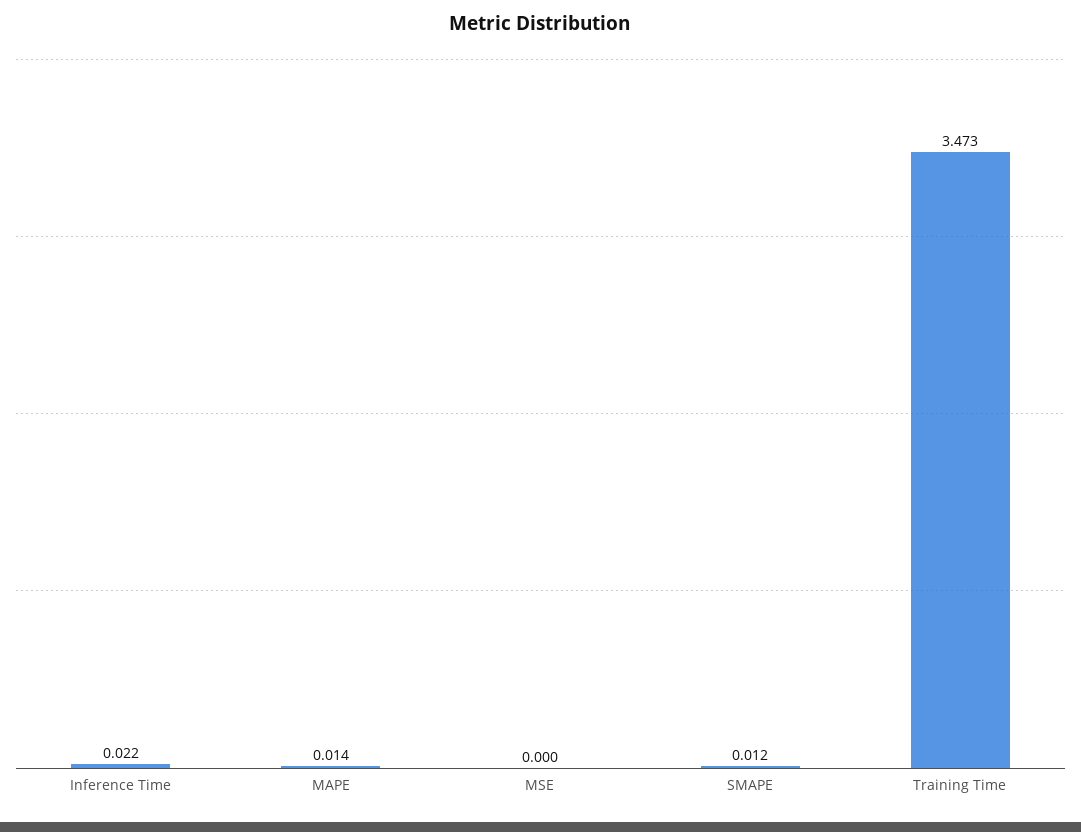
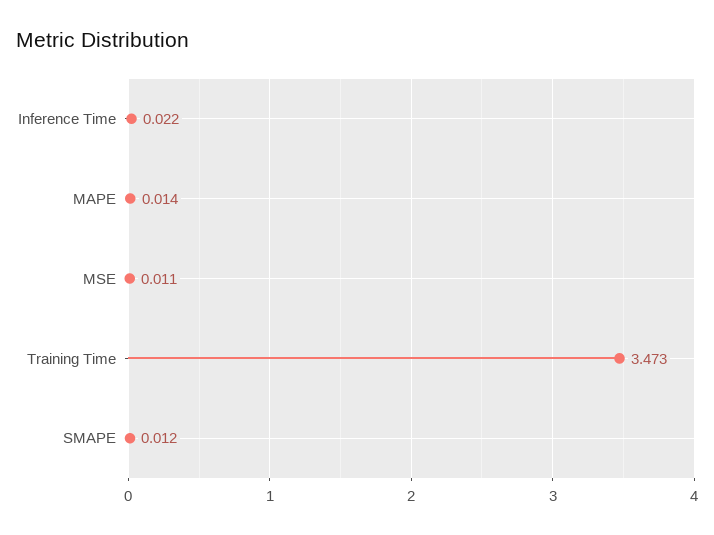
  {
    "Inference Time": 0.022,
    "MAPE": 0.014,
-   "MSE": 0,
+   "MSE": 0.011,
    "SMAPE": 0.012,
    "Training Time": 3.473
  }

